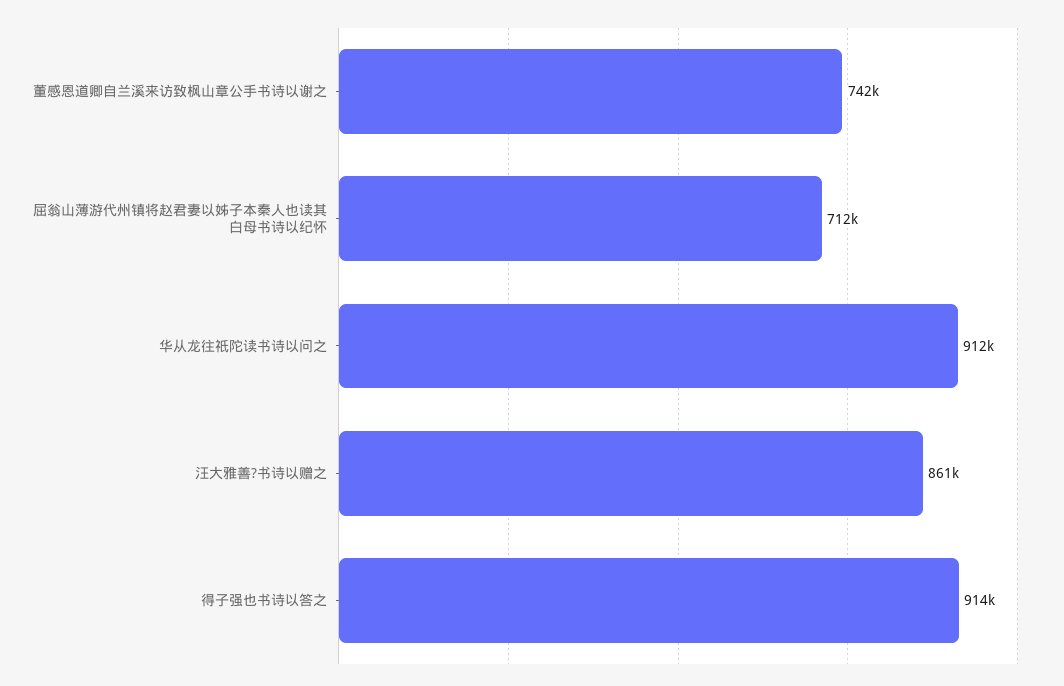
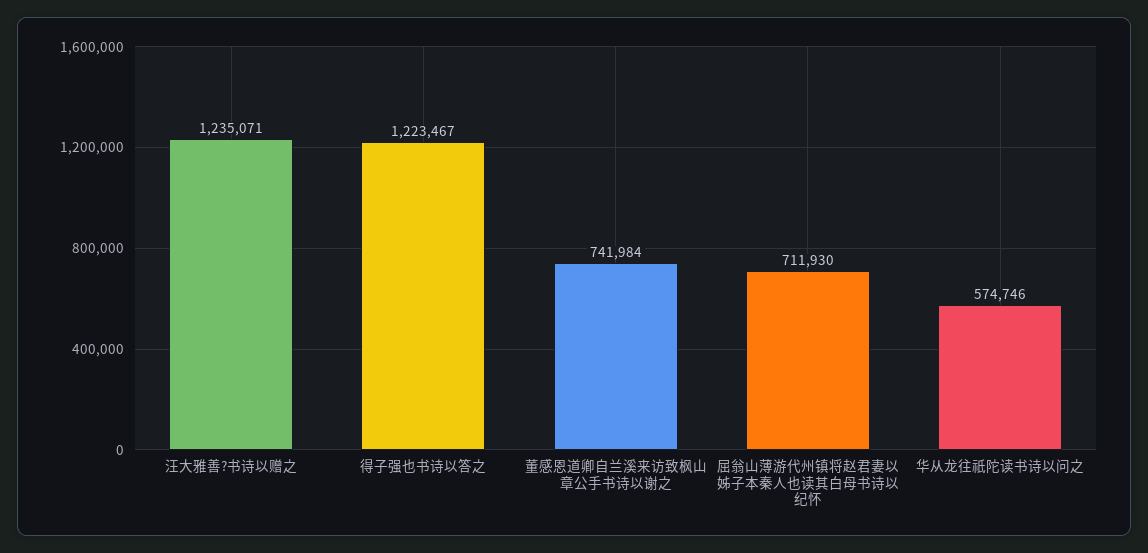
  {
    "董感恩道卿自兰溪来访致枫山章公手书诗以谢之": 741984,
    "屈翁山薄游代州镇将赵君妻以姊子本秦人也读其白母书诗以纪怀": 711930,
-   "华从龙往祇陀读书诗以问之": 912000,
+   "华从龙往祇陀读书诗以问之": 574746,
-   "汪大雅善?书诗以赠之": 861000,
+   "汪大雅善?书诗以赠之": 1235071,
-   "得子强也书诗以答之": 914000
+   "得子强也书诗以答之": 1223467
  }

